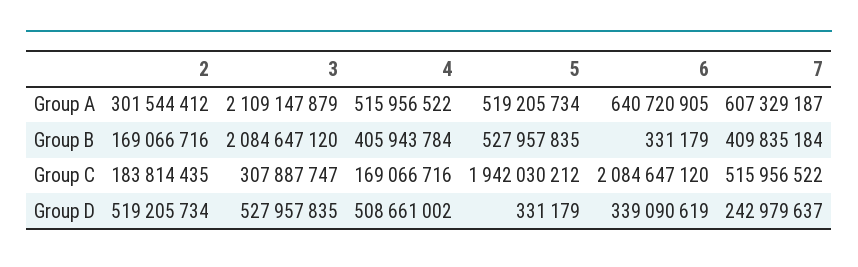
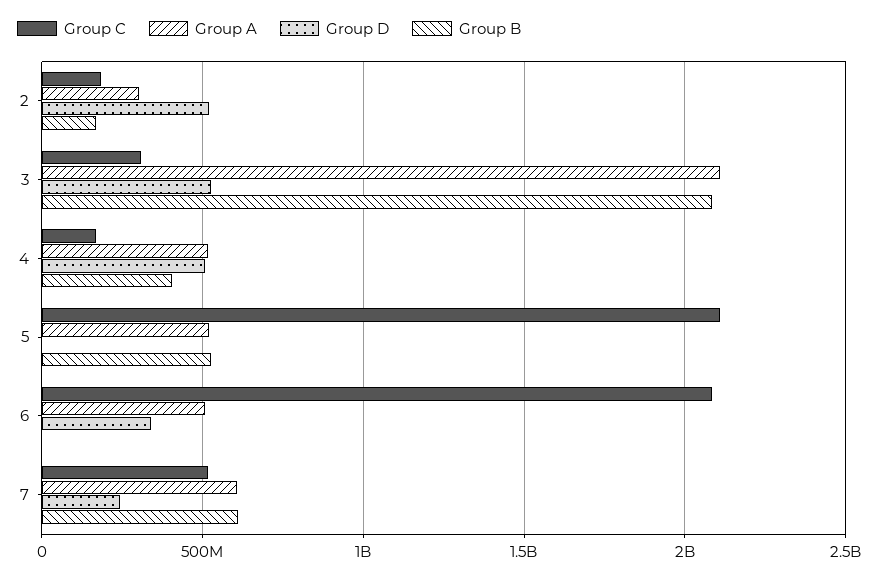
  {
    "Group A": {
      "2": 301544412,
      "3": 2109147879,
      "4": 515956522,
      "5": 519205734,
-     "6": 640720905,
+     "6": 500000000,
      "7": 607329187
    },
    "Group B": {
      "2": 169066716,
      "3": 2084647120,
      "4": 405943784,
      "5": 527957835,
      "6": 331179,
-     "7": 409835184
+     "7": 600000000
    },
    "Group C": {
      "2": 183814435,
      "3": 307887747,
      "4": 169066716,
-     "5": 1942030212,
+     "5": 2100000000,
      "6": 2084647120,
      "7": 515956522
    },
    "Group D": {
      "2": 519205734,
      "3": 527957835,
      "4": 508661002,
      "5": 331179,
      "6": 339090619,
      "7": 242979637
    }
  }

